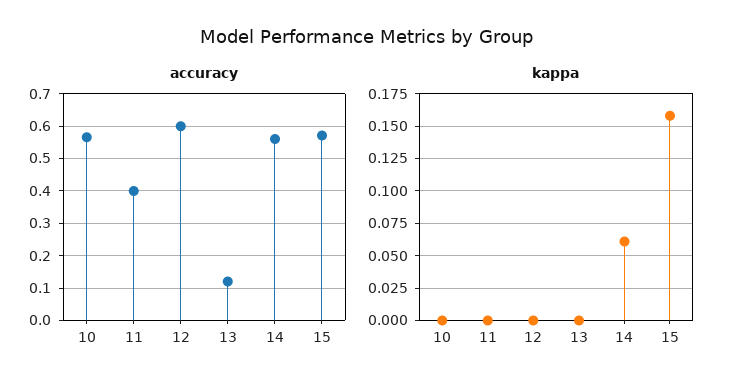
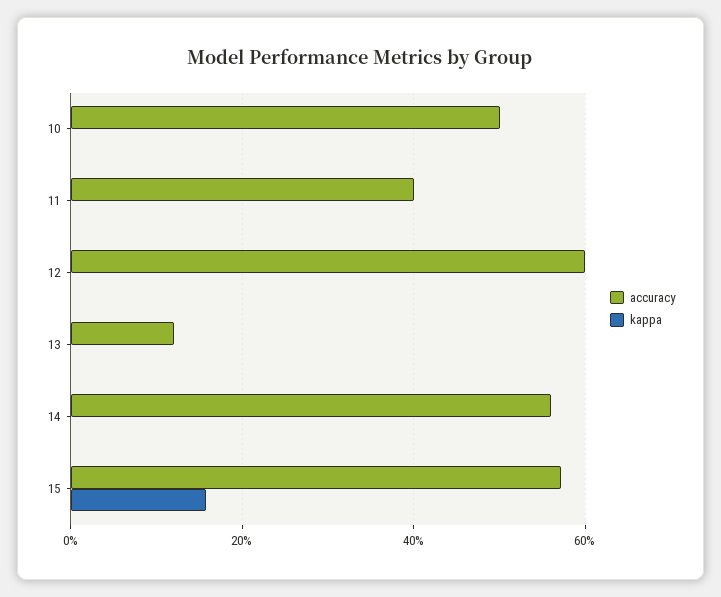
  {
    "accuracy": {
-     "10": 0.56,
+     "10": 0.5,
      "11": 0.4,
      "12": 0.6,
      "13": 0.12,
      "14": 0.56,
      "15": 0.58
    },
    "kappa": {
      "10": 0,
      "11": 0,
      "12": 0,
      "13": 0,
-     "14": 0.06,
+     "14": 0,
      "15": 0.16
    }
  }

